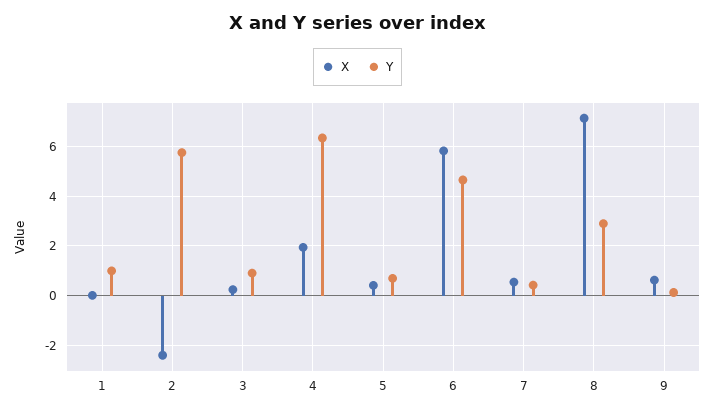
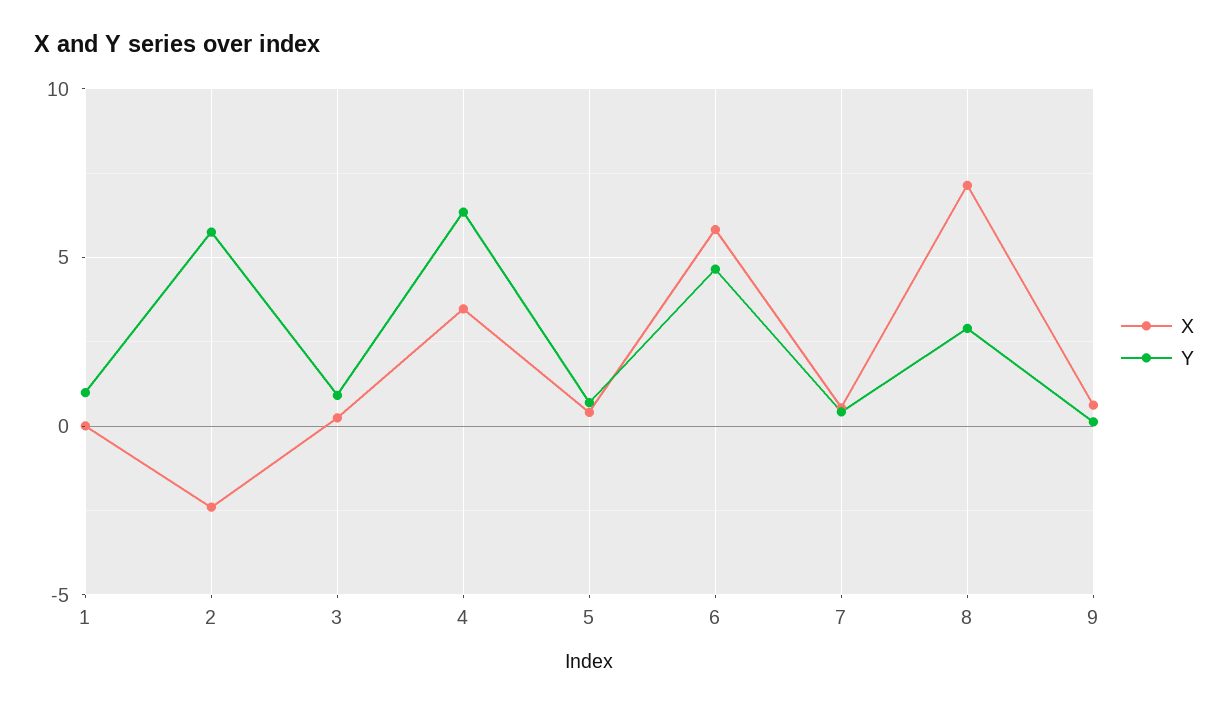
  {
    "X": {
      "1": 0,
      "2": -2.5,
      "3": 0.25,
-     "4": 2,
+     "4": 3.5,
      "5": 0.5,
      "6": 5.75,
      "7": 0.5,
      "8": 7.25,
      "9": 0.5
    },
    "Y": {
      "1": 1,
      "2": 5.75,
      "3": 1,
      "4": 6.25,
      "5": 0.75,
      "6": 4.75,
      "7": 0.5,
      "8": 3,
      "9": 0.25
    }
  }

